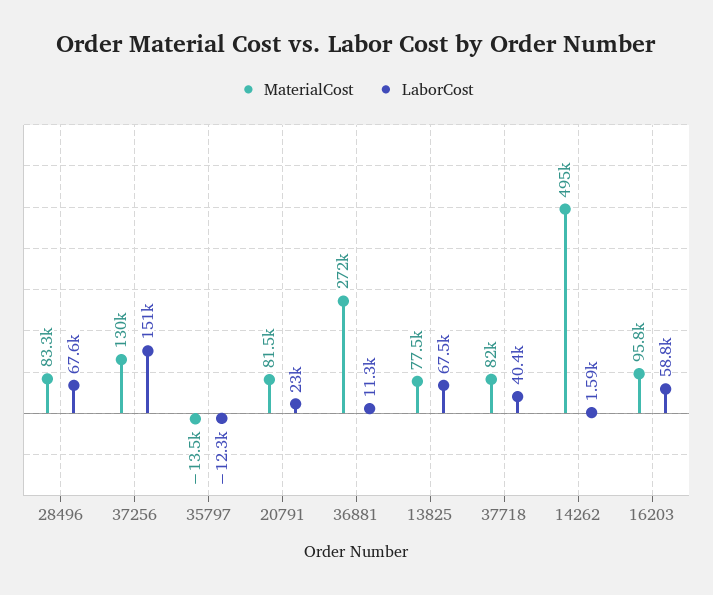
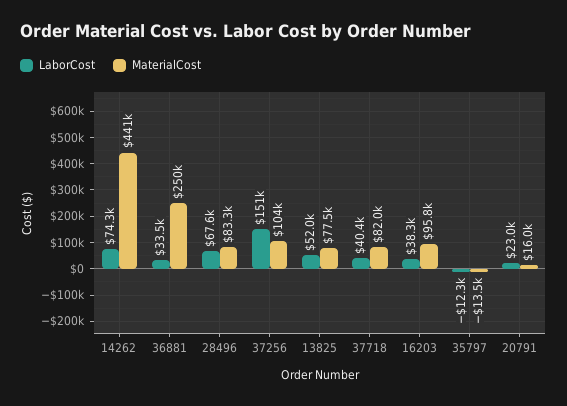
  {
    "MaterialCost": {
      "28496": 83300,
-     "37256": 130000,
+     "37256": 104000,
      "35797": -13500,
-     "20791": 81500,
+     "20791": 16000,
-     "36881": 272000,
+     "36881": 250000,
      "13825": 77500,
      "37718": 82000,
-     "14262": 495000,
+     "14262": 441000,
      "16203": 95800
    },
    "LaborCost": {
      "28496": 67600,
      "37256": 151000,
      "35797": -12300,
      "20791": 23000,
-     "36881": 11300,
+     "36881": 33500,
-     "13825": 67500,
+     "13825": 52000,
      "37718": 40400,
-     "14262": 1590,
+     "14262": 74300,
-     "16203": 58800
+     "16203": 38300
    }
  }

